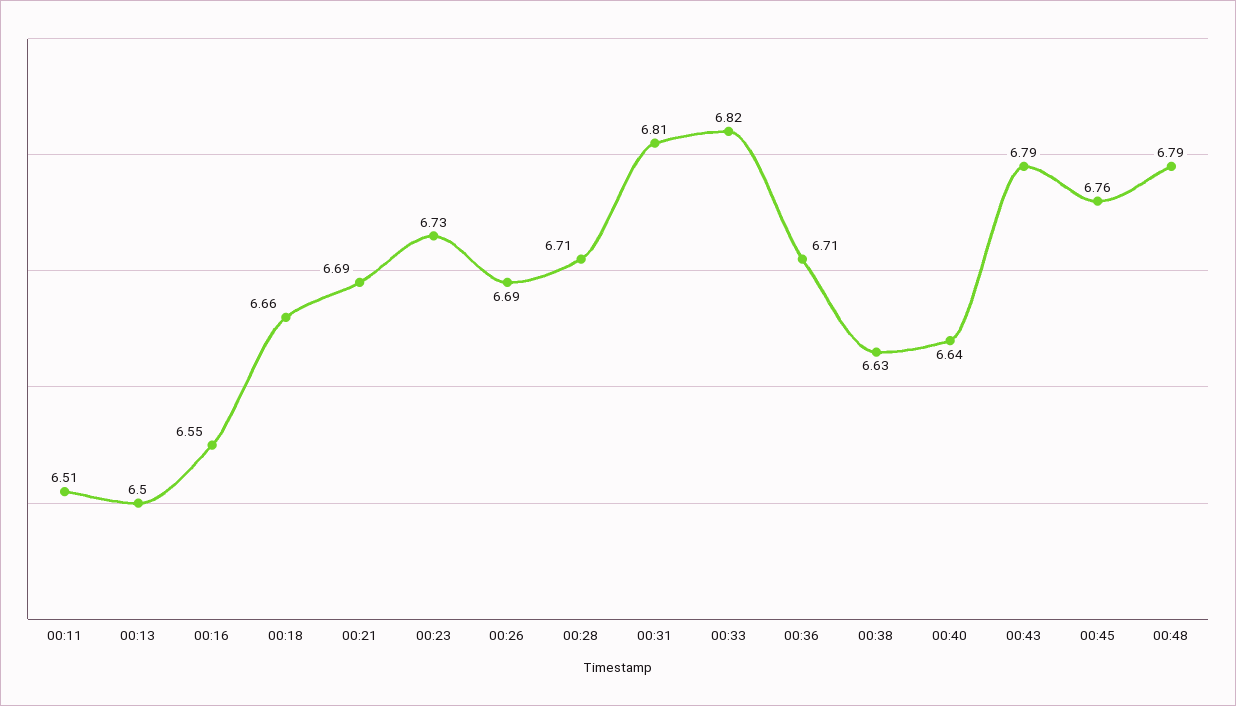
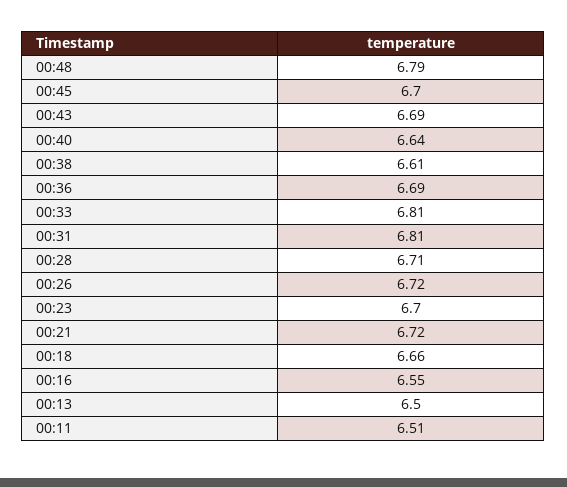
  {
    "00:11": 6.51,
    "00:13": 6.5,
    "00:16": 6.55,
    "00:18": 6.66,
-   "00:21": 6.69,
+   "00:21": 6.72,
-   "00:23": 6.73,
+   "00:23": 6.7,
-   "00:26": 6.69,
+   "00:26": 6.72,
    "00:28": 6.71,
    "00:31": 6.81,
-   "00:33": 6.82,
+   "00:33": 6.81,
-   "00:36": 6.71,
+   "00:36": 6.69,
-   "00:38": 6.63,
+   "00:38": 6.61,
    "00:40": 6.64,
-   "00:43": 6.79,
+   "00:43": 6.69,
-   "00:45": 6.76,
+   "00:45": 6.7,
    "00:48": 6.79
  }

